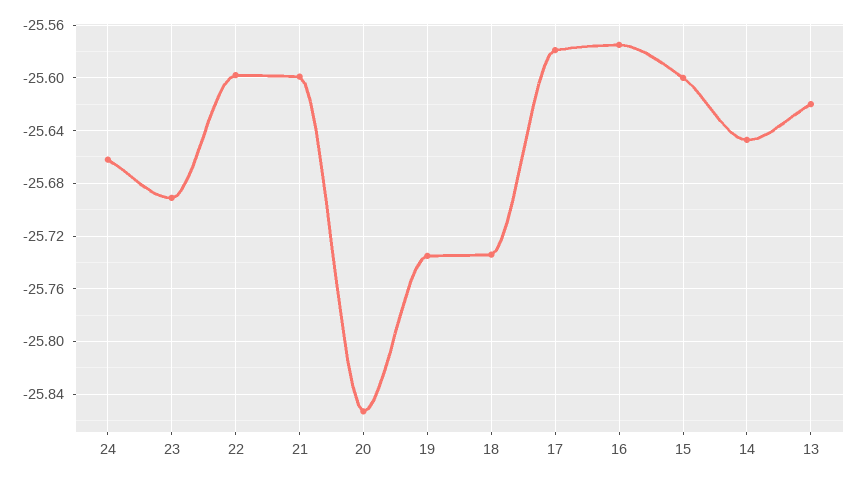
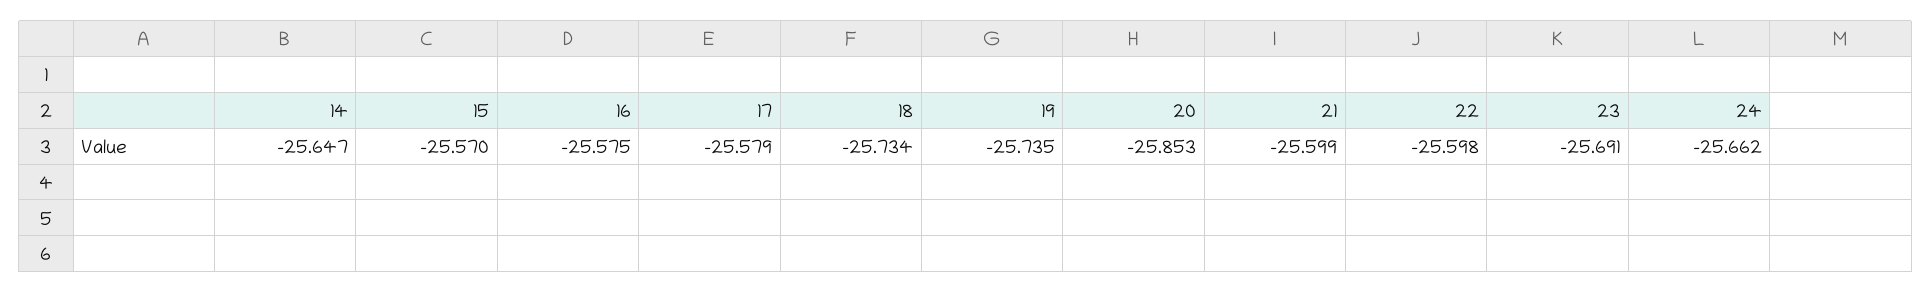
  {
    "24": -25.662,
    "23": -25.691,
    "22": -25.598,
    "21": -25.599,
    "20": -25.853,
    "19": -25.735,
    "18": -25.734,
    "17": -25.579,
    "16": -25.575,
-   "15": -25.6,
+   "15": -25.57,
-   "14": -25.647,
+   "14": -25.647
-   "13": -25.62
  }

